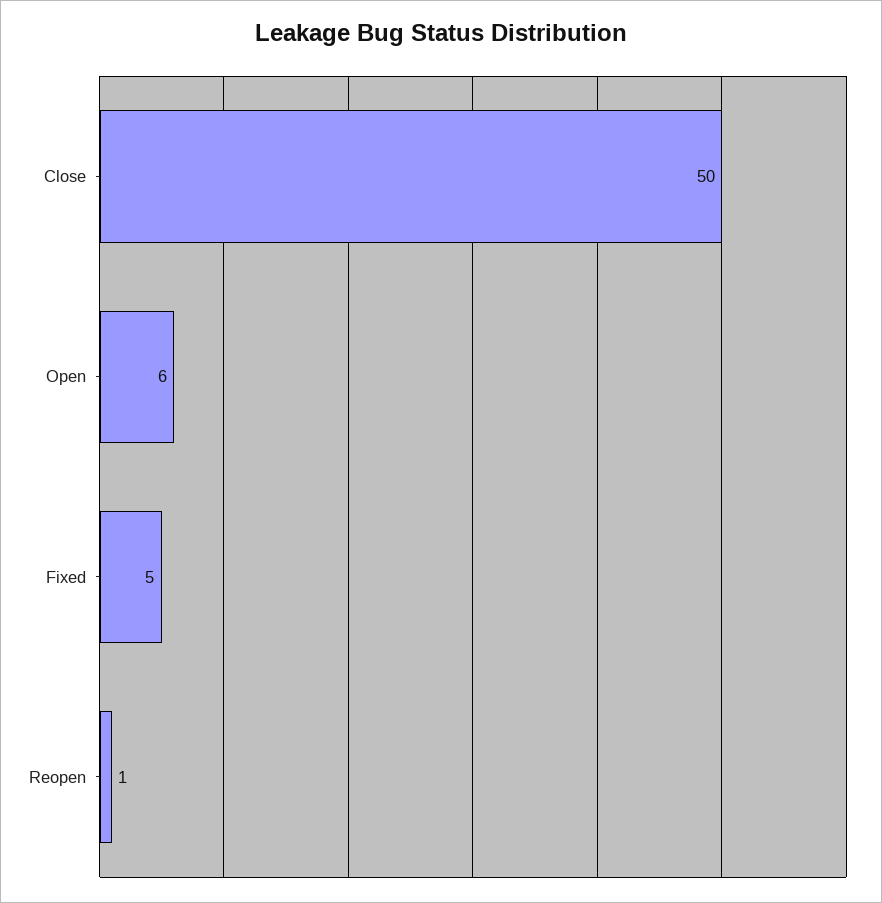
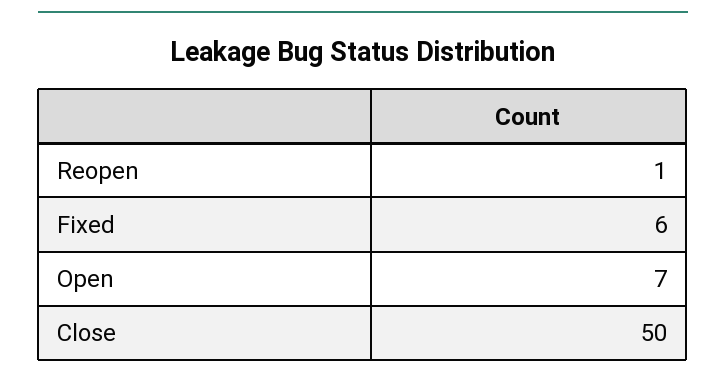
  {
    "Close": 50,
-   "Open": 6,
+   "Open": 7,
-   "Fixed": 5,
+   "Fixed": 6,
    "Reopen": 1
  }

